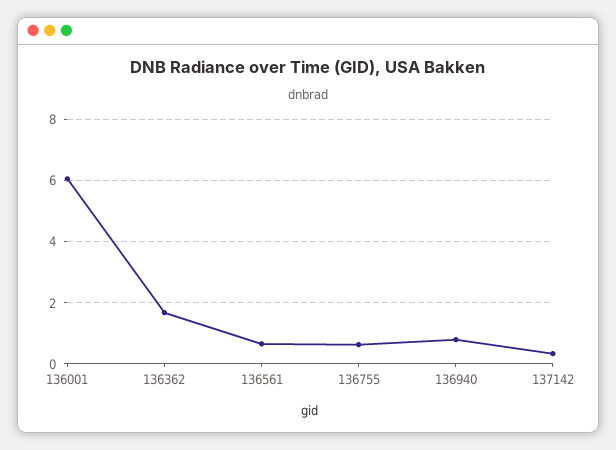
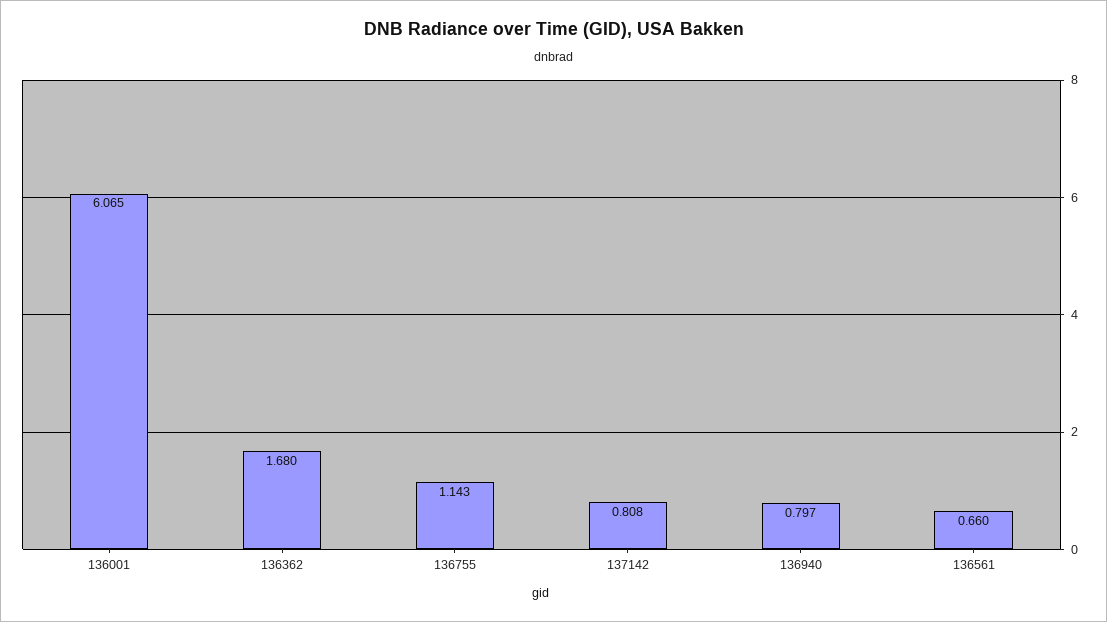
  {
    "136001": 6.065,
    "136362": 1.68,
    "136561": 0.66,
-   "136755": 0.6,
+   "136755": 1.143,
    "136940": 0.797,
-   "137142": 0.4
+   "137142": 0.808
  }

